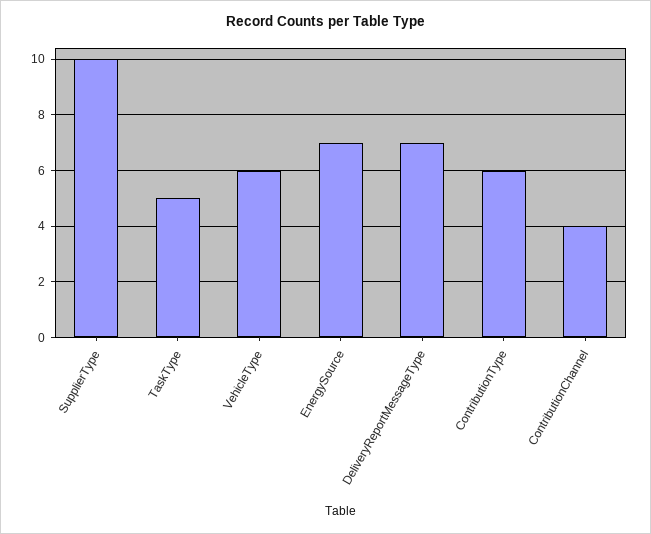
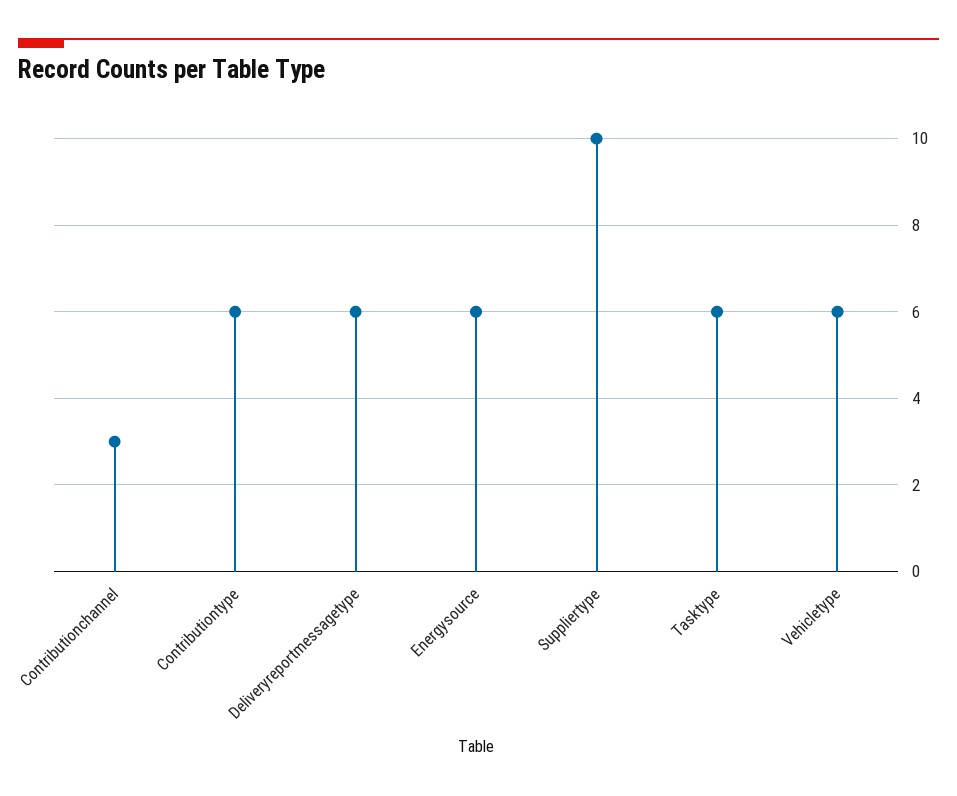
  {
    "SupplierType": 10,
-   "TaskType": 5,
+   "TaskType": 6,
    "VehicleType": 6,
-   "EnergySource": 7,
+   "EnergySource": 6,
-   "DeliveryReportMessageType": 7,
+   "DeliveryReportMessageType": 6,
    "ContributionType": 6,
-   "ContributionChannel": 4
+   "ContributionChannel": 3
  }

